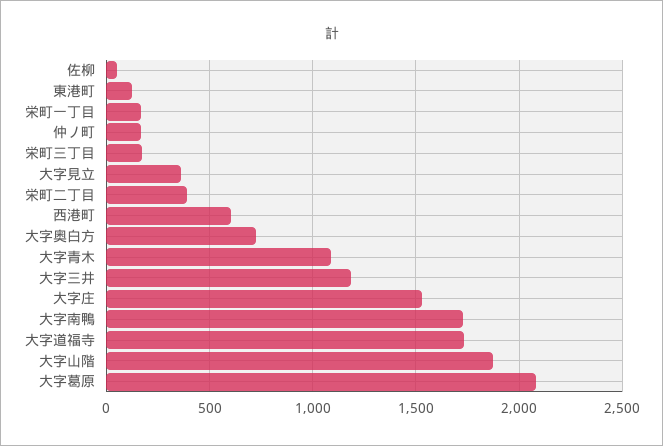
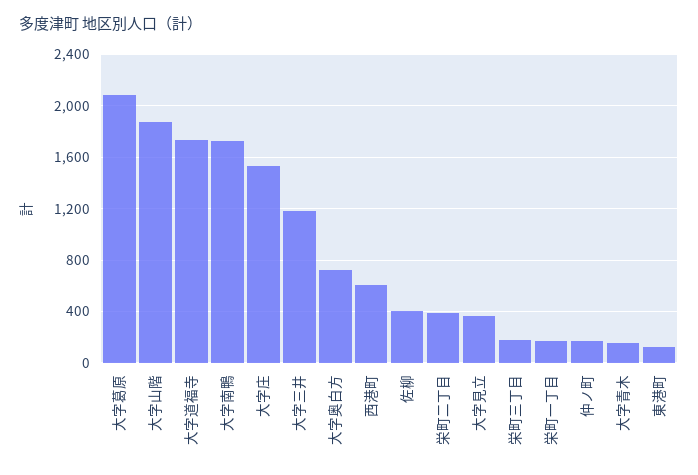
  {
-   "佐柳": 50,
+   "佐柳": 400,
    "東港町": 100,
    "栄町一丁目": 150,
    "仲ノ町": 150,
    "栄町三丁目": 150,
    "大字見立": 350,
    "栄町二丁目": 400,
    "西港町": 600,
    "大字奥白方": 750,
-   "大字青木": 1100,
+   "大字青木": 150,
    "大字三井": 1200,
    "大字庄": 1550,
    "大字南鴨": 1750,
    "大字道福寺": 1750,
    "大字山階": 1850,
    "大字葛原": 2100
  }

